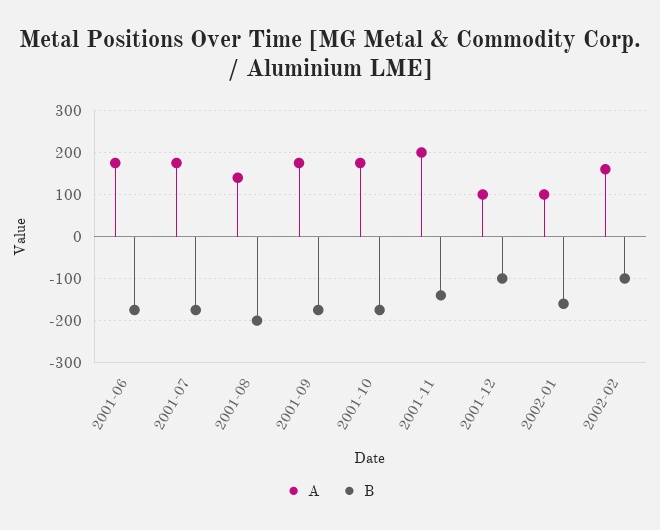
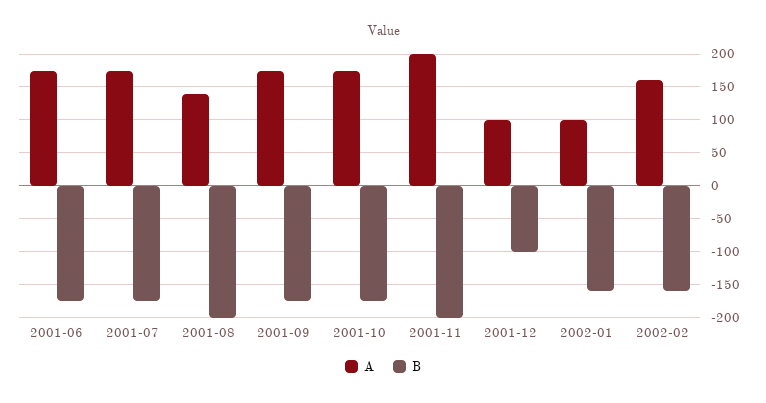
  {
    "A": {
      "2001-06": 180,
      "2001-07": 180,
      "2001-08": 140,
      "2001-09": 180,
      "2001-10": 180,
      "2001-11": 200,
      "2001-12": 100,
      "2002-01": 100,
      "2002-02": 160
    },
    "B": {
      "2001-06": -180,
      "2001-07": -180,
      "2001-08": -200,
      "2001-09": -180,
      "2001-10": -180,
-     "2001-11": -140,
+     "2001-11": -200,
      "2001-12": -100,
      "2002-01": -160,
-     "2002-02": -100
+     "2002-02": -160
    }
  }

